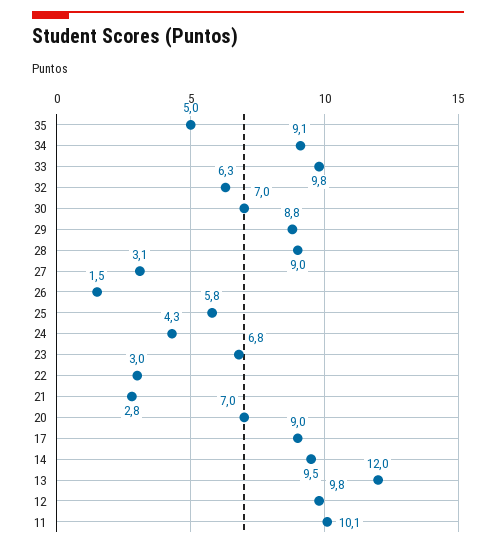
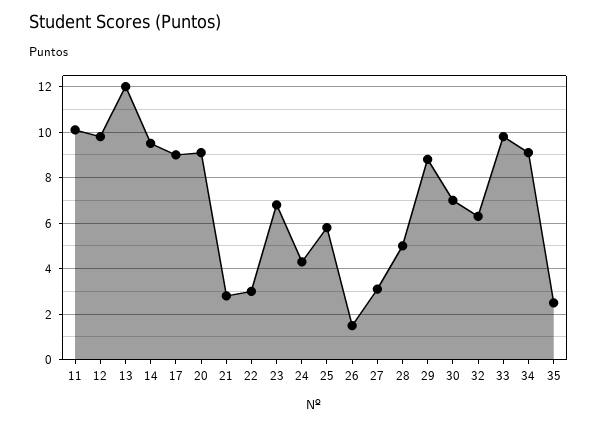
  {
-   "35": 5,
+   "35": 2.5,
    "34": 9.1,
    "33": 9.8,
    "32": 6.3,
    "30": 7,
    "29": 8.8,
-   "28": 9,
+   "28": 5,
    "27": 3.1,
    "26": 1.5,
    "25": 5.8,
    "24": 4.3,
    "23": 6.8,
    "22": 3,
    "21": 2.8,
-   "20": 7,
+   "20": 9,
    "17": 9,
    "14": 9.5,
    "13": 12,
    "12": 9.8,
    "11": 10.1
  }

